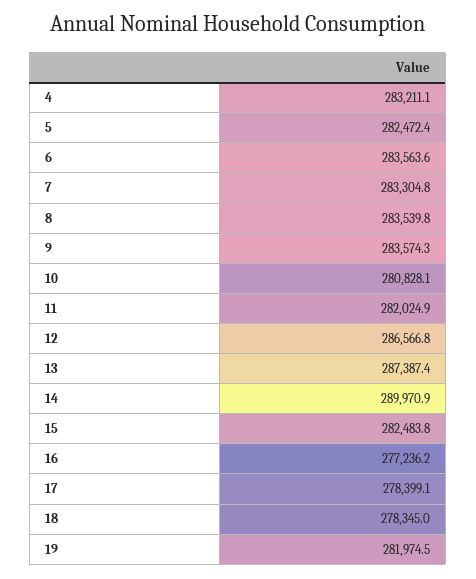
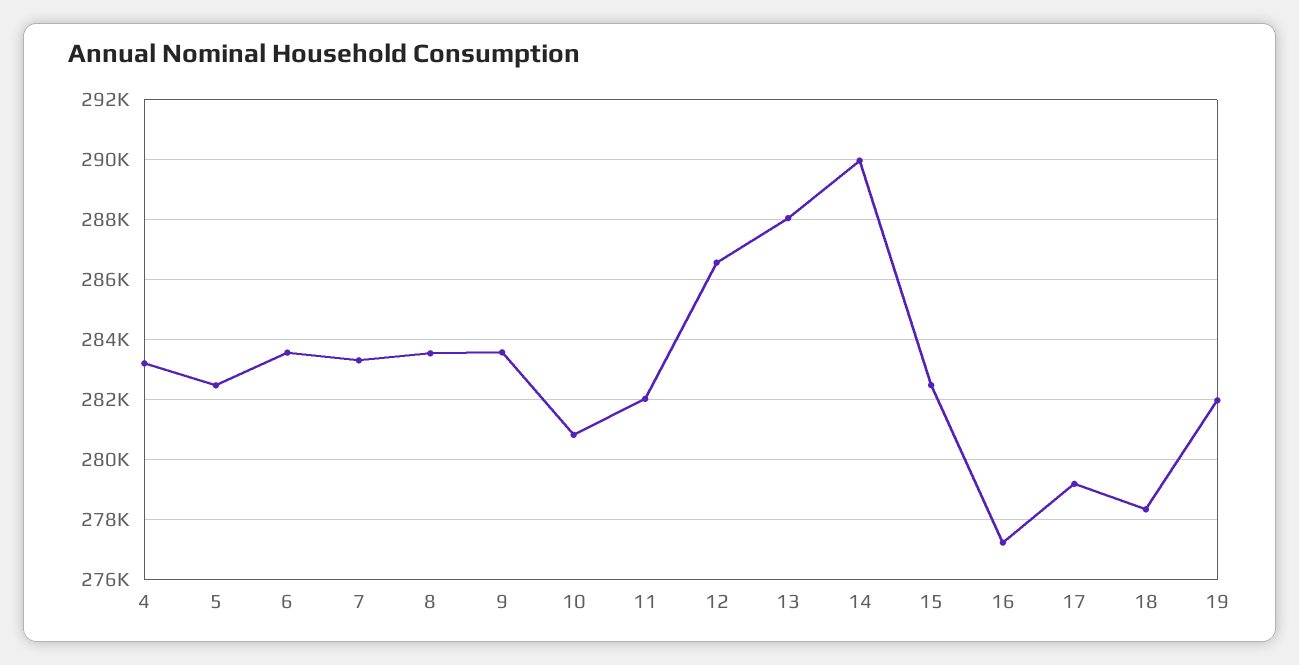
  {
    "4": 283211.1,
    "5": 282472.4,
    "6": 283563.6,
    "7": 283304.8,
    "8": 283539.8,
    "9": 283574.3,
    "10": 280828.1,
    "11": 282024.9,
    "12": 286566.8,
-   "13": 287387.4,
+   "13": 288000,
    "14": 289970.9,
    "15": 282483.8,
    "16": 277236.2,
-   "17": 278399.1,
+   "17": 279250,
    "18": 278345,
    "19": 281974.5
  }

